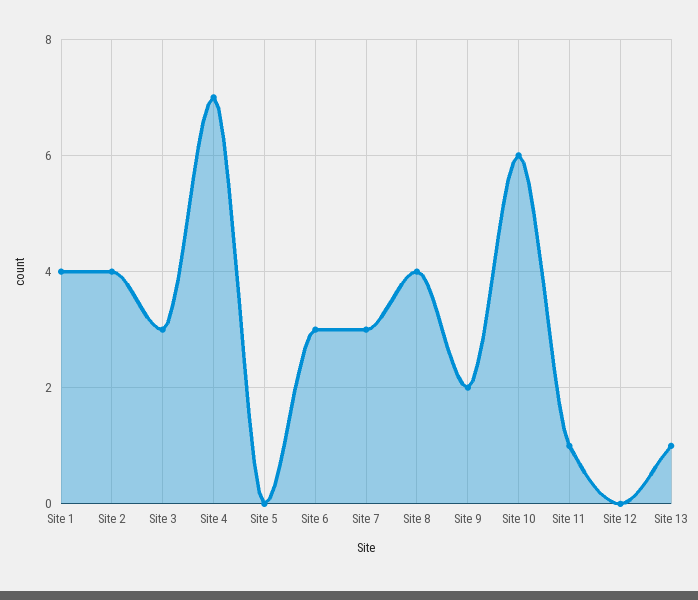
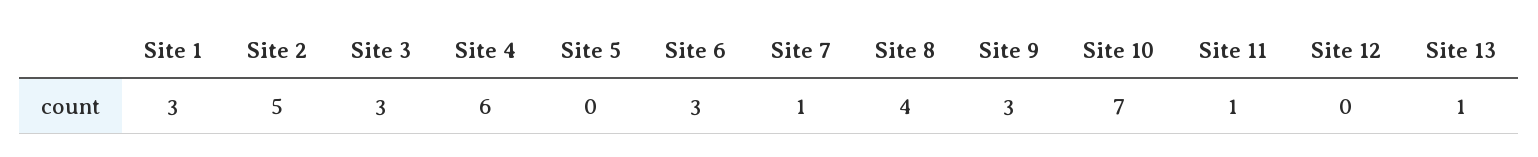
  {
-   "Site 1": 4,
+   "Site 1": 3,
-   "Site 2": 4,
+   "Site 2": 5,
    "Site 3": 3,
-   "Site 4": 7,
+   "Site 4": 6,
    "Site 5": 0,
    "Site 6": 3,
-   "Site 7": 3,
+   "Site 7": 1,
    "Site 8": 4,
-   "Site 9": 2,
+   "Site 9": 3,
-   "Site 10": 6,
+   "Site 10": 7,
    "Site 11": 1,
    "Site 12": 0,
    "Site 13": 1
  }

